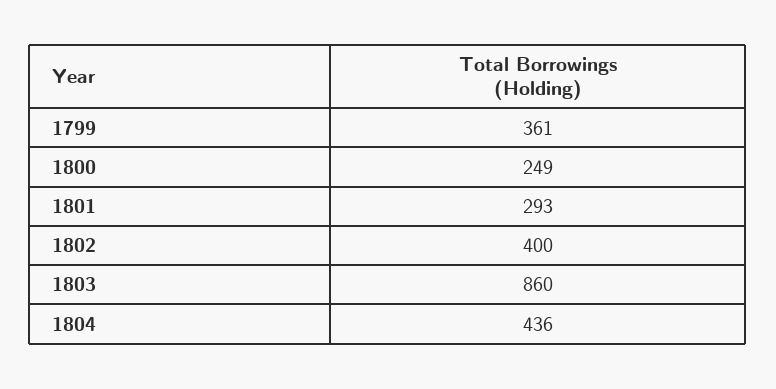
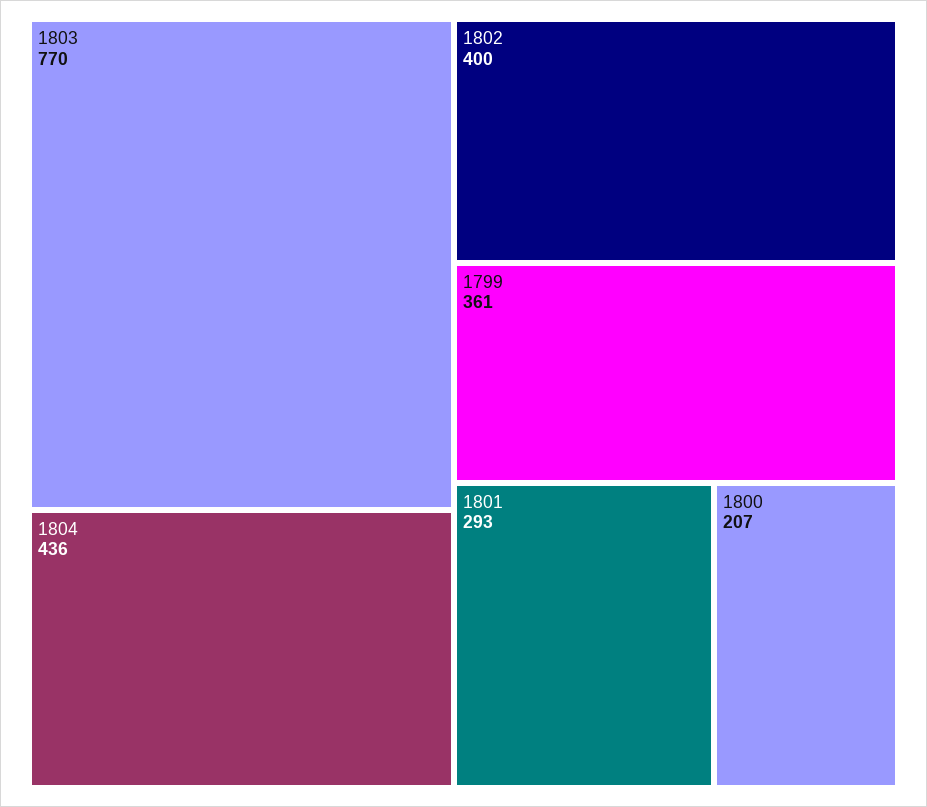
  {
    "1799": 361,
-   "1800": 249,
+   "1800": 207,
    "1801": 293,
    "1802": 400,
-   "1803": 860,
+   "1803": 770,
    "1804": 436
  }

